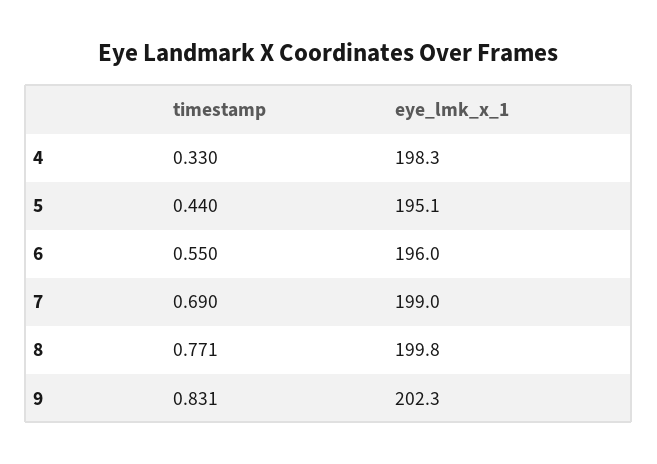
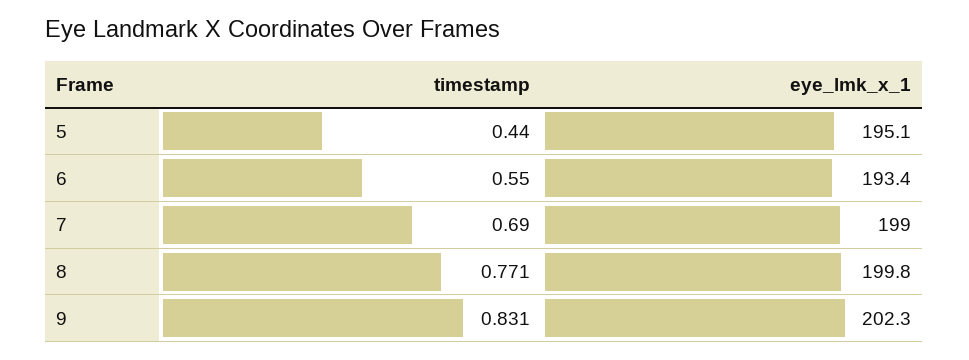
  {
    "timestamp": {
-     "4": 0.33,
      "5": 0.44,
      "6": 0.55,
      "7": 0.69,
      "8": 0.771,
      "9": 0.831
    },
    "eye_lmk_x_1": {
-     "4": 198.3,
      "5": 195.1,
-     "6": 196,
+     "6": 193.4,
      "7": 199,
      "8": 199.8,
      "9": 202.3
    }
  }

